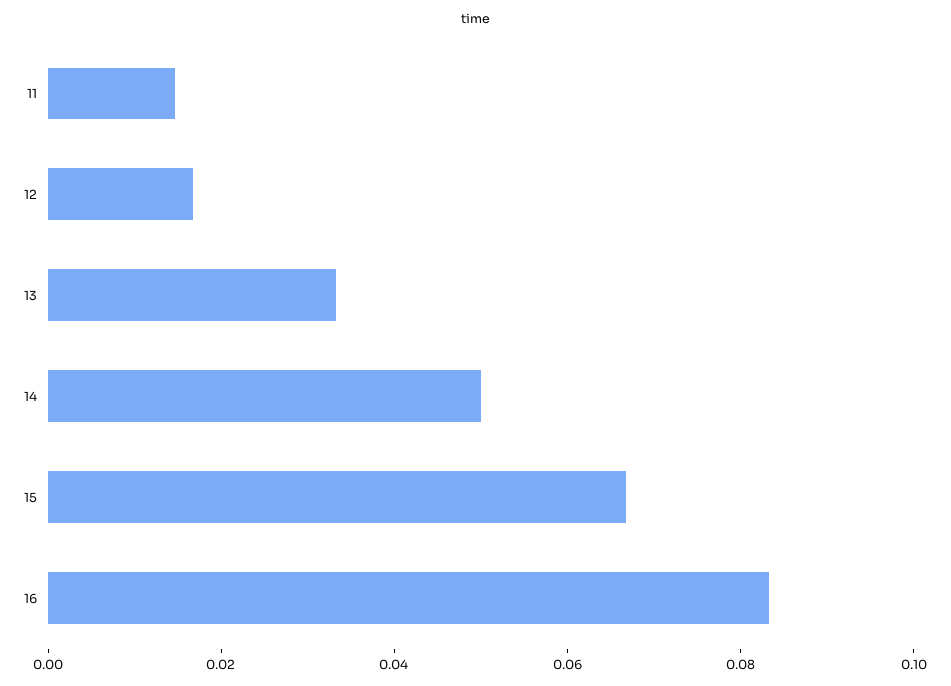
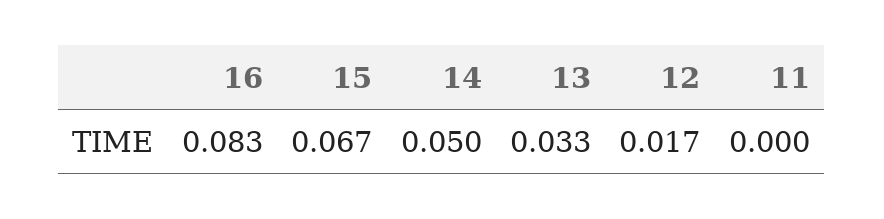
  {
-   "11": 0.015,
+   "11": 0,
    "12": 0.017,
    "13": 0.033,
    "14": 0.05,
    "15": 0.067,
    "16": 0.083
  }

